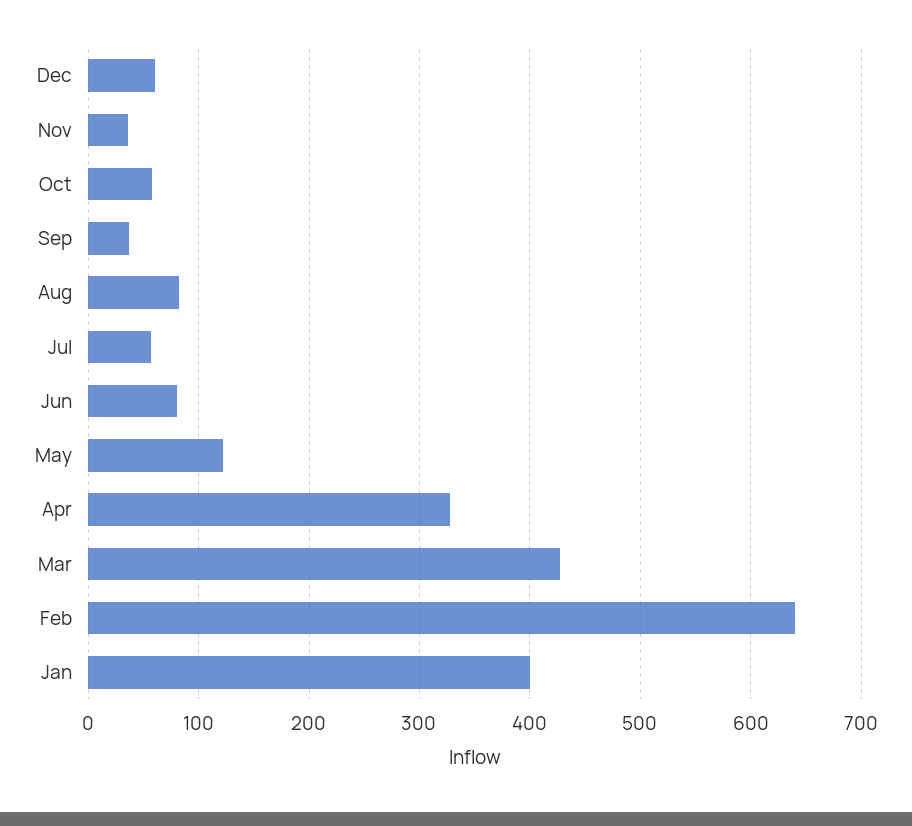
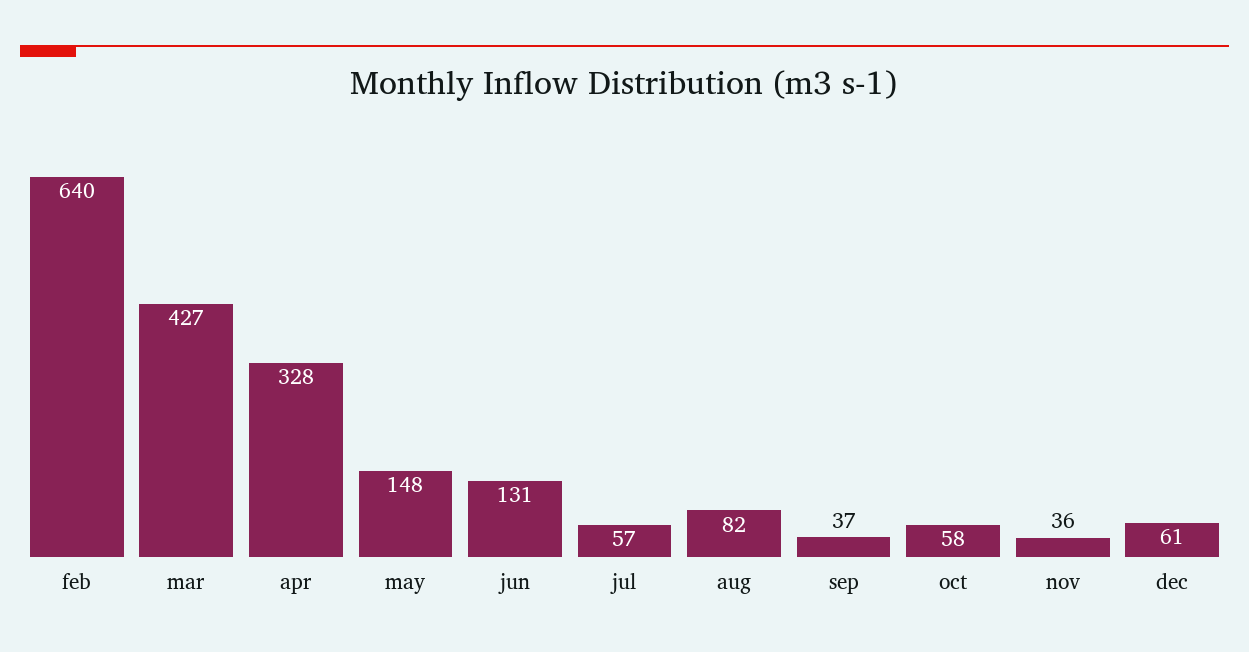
  {
    "Dec": 61,
    "Nov": 36,
    "Oct": 58,
    "Sep": 37,
    "Aug": 82,
    "Jul": 57,
-   "Jun": 80,
+   "Jun": 131,
-   "May": 120,
+   "May": 148,
    "Apr": 328,
    "Mar": 427,
-   "Feb": 640,
+   "Feb": 640
-   "Jan": 400
  }

